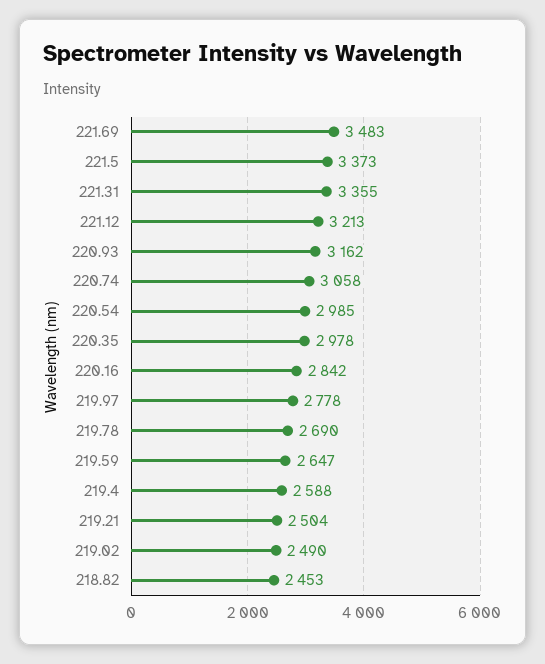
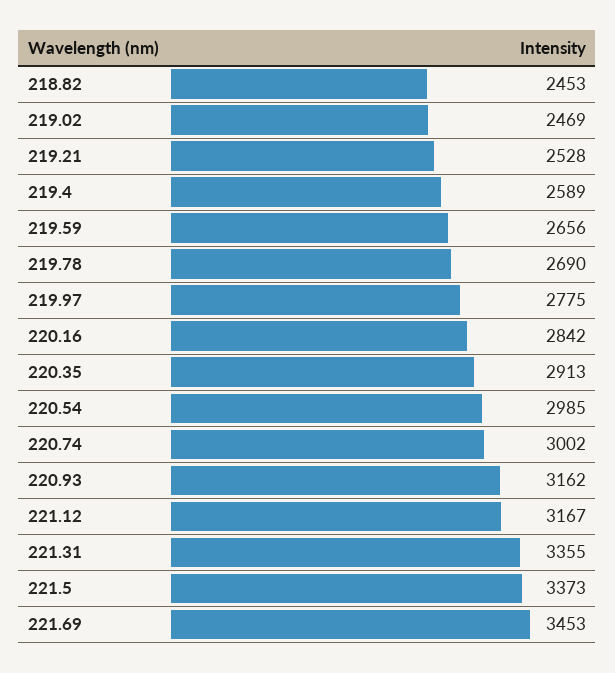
  {
-   "221.69": 3483,
+   "221.69": 3453,
    "221.5": 3373,
    "221.31": 3355,
-   "221.12": 3213,
+   "221.12": 3167,
    "220.93": 3162,
-   "220.74": 3058,
+   "220.74": 3002,
    "220.54": 2985,
-   "220.35": 2978,
+   "220.35": 2913,
    "220.16": 2842,
-   "219.97": 2778,
+   "219.97": 2775,
    "219.78": 2690,
-   "219.59": 2647,
+   "219.59": 2656,
-   "219.4": 2588,
+   "219.4": 2589,
-   "219.21": 2504,
+   "219.21": 2528,
-   "219.02": 2490,
+   "219.02": 2469,
    "218.82": 2453
  }

